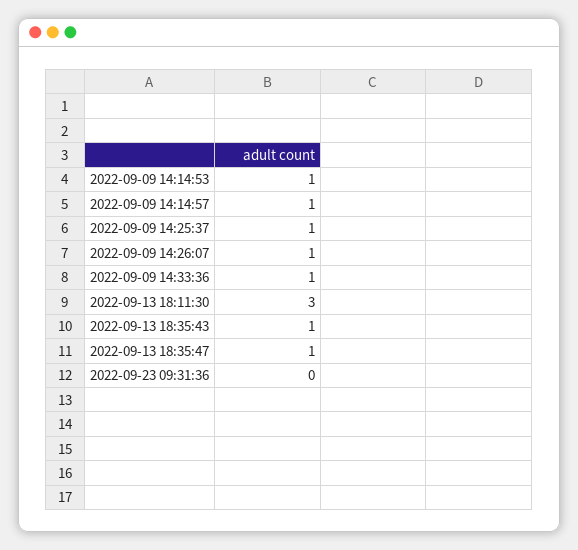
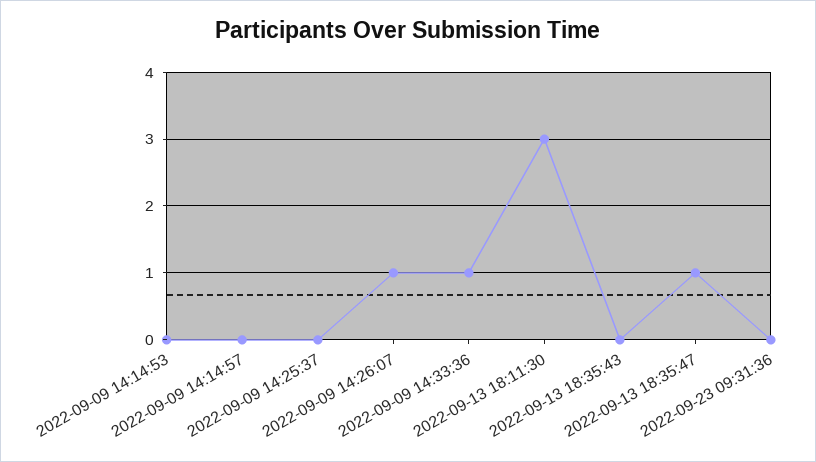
  {
-   "2022-09-09 14:14:53": 1,
+   "2022-09-09 14:14:53": 0,
-   "2022-09-09 14:14:57": 1,
+   "2022-09-09 14:14:57": 0,
-   "2022-09-09 14:25:37": 1,
+   "2022-09-09 14:25:37": 0,
    "2022-09-09 14:26:07": 1,
    "2022-09-09 14:33:36": 1,
    "2022-09-13 18:11:30": 3,
-   "2022-09-13 18:35:43": 1,
+   "2022-09-13 18:35:43": 0,
    "2022-09-13 18:35:47": 1,
    "2022-09-23 09:31:36": 0
  }

